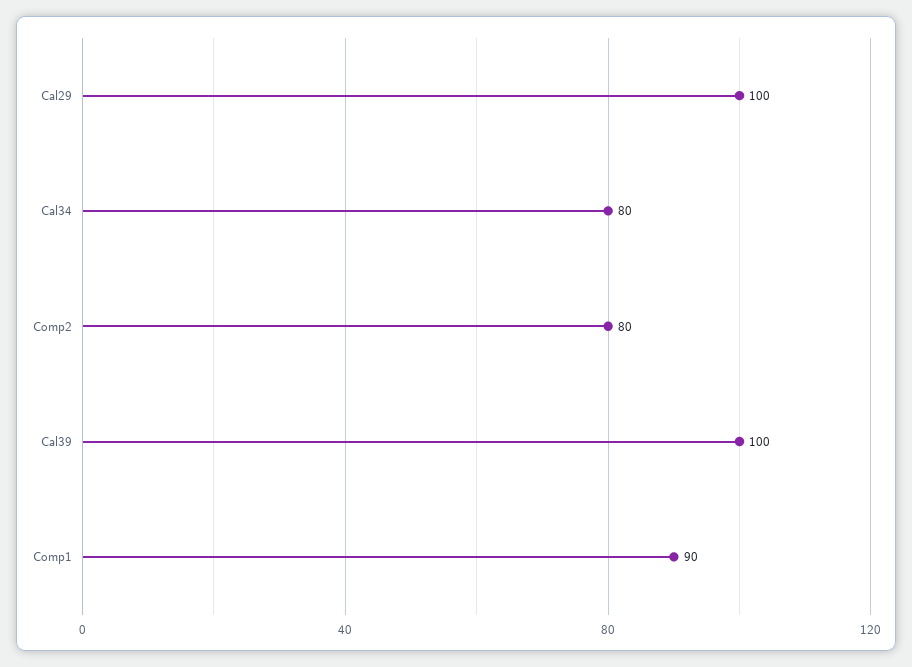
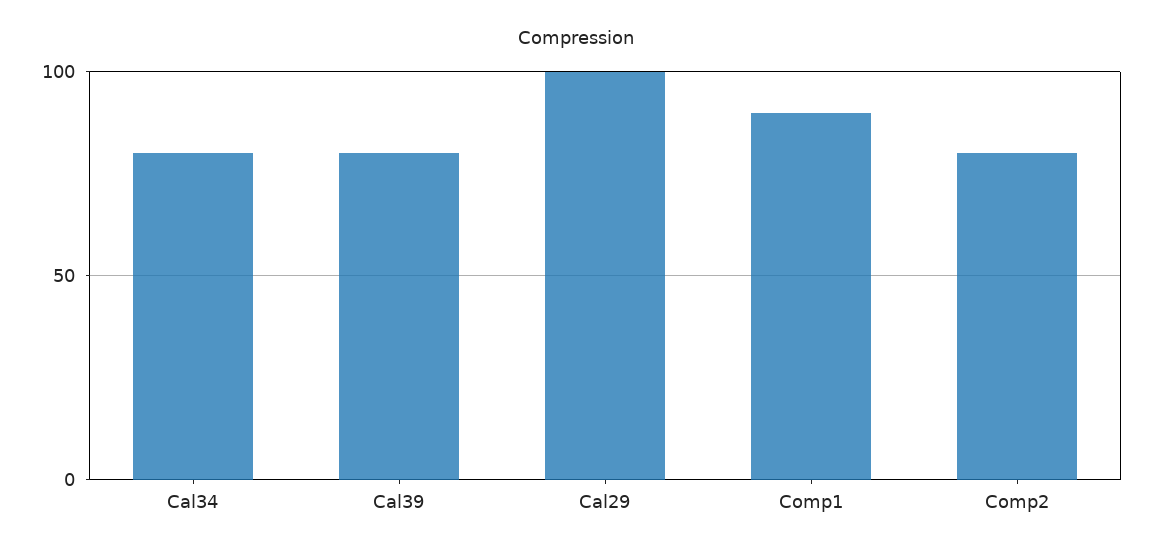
  {
    "Cal29": 100,
    "Cal34": 80,
    "Comp2": 80,
-   "Cal39": 100,
+   "Cal39": 80,
    "Comp1": 90
  }

